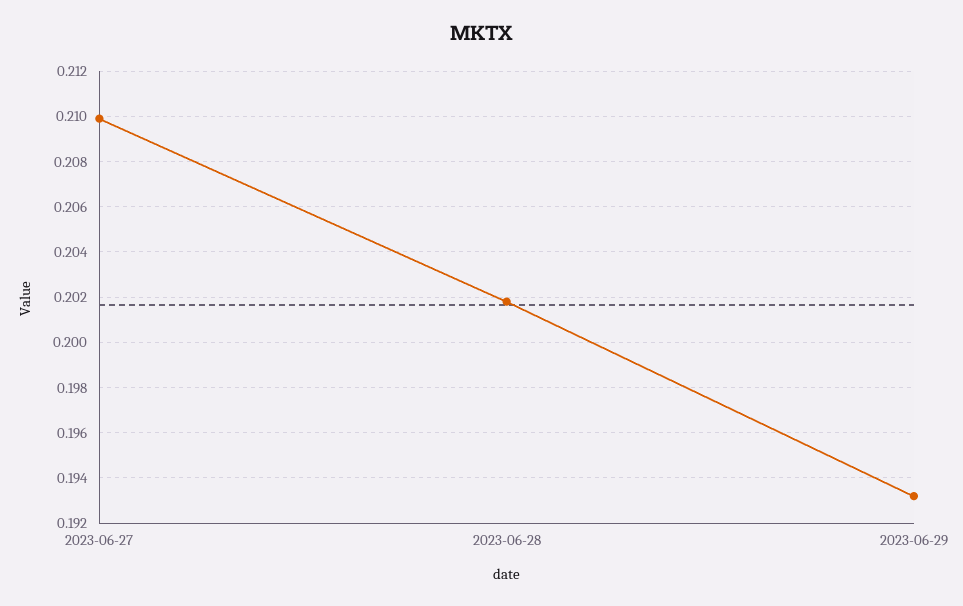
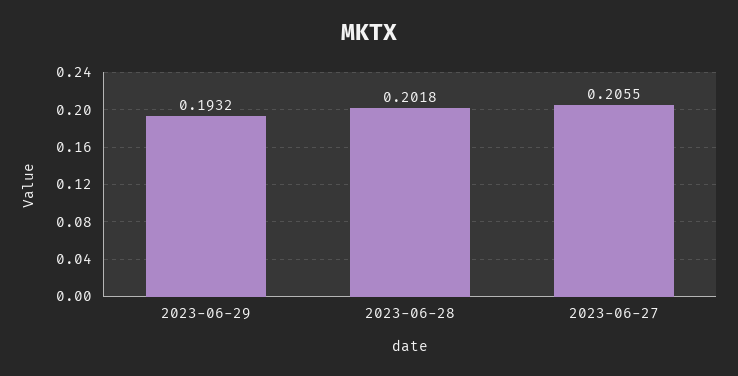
  {
-   "2023-06-27": 0.21,
+   "2023-06-27": 0.2055,
    "2023-06-28": 0.2018,
    "2023-06-29": 0.1932
  }

